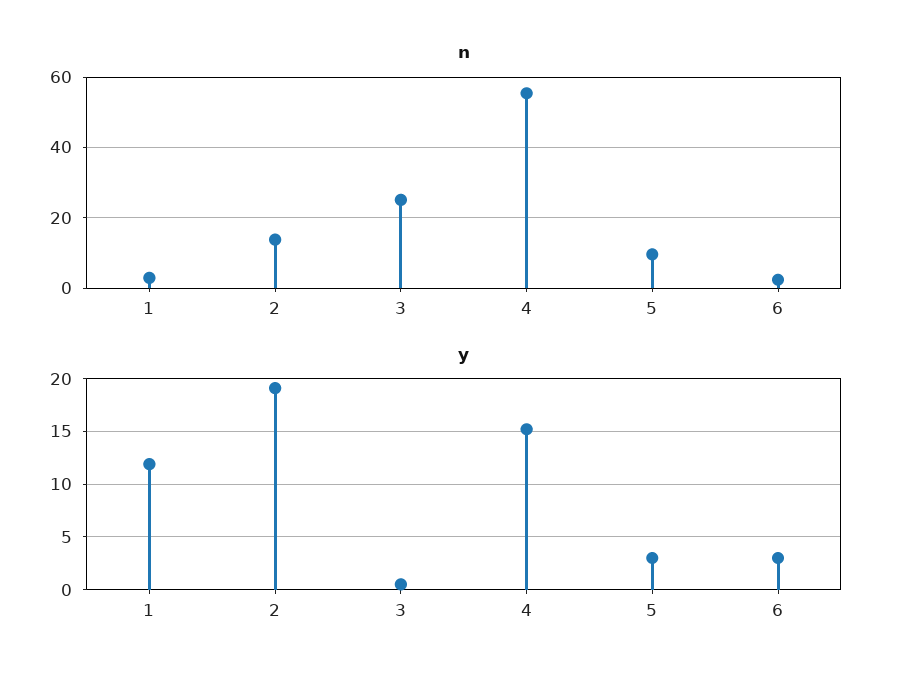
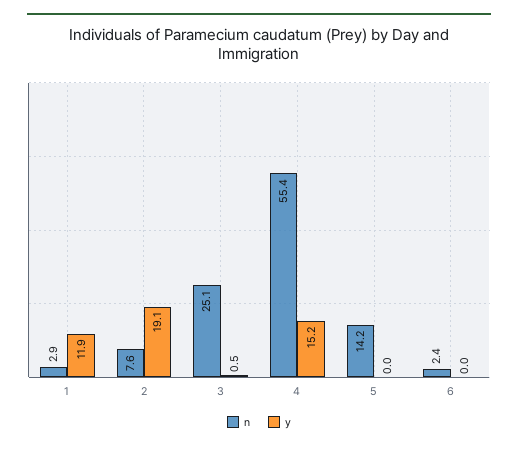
  {
    "n": {
      "1": 2.9,
-     "2": 14,
+     "2": 7.6,
      "3": 25.1,
      "4": 55.4,
-     "5": 10,
+     "5": 14.2,
      "6": 2.4
    },
    "y": {
      "1": 11.9,
      "2": 19.1,
      "3": 0.5,
      "4": 15.2,
-     "5": 3,
+     "5": 0,
-     "6": 3
+     "6": 0
    }
  }

